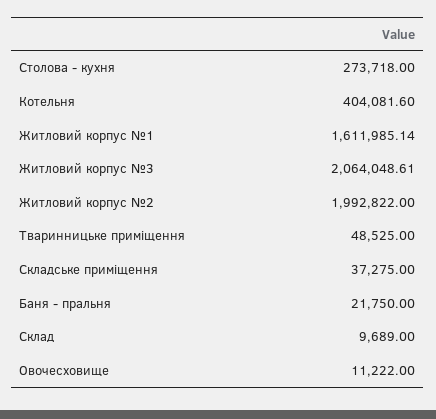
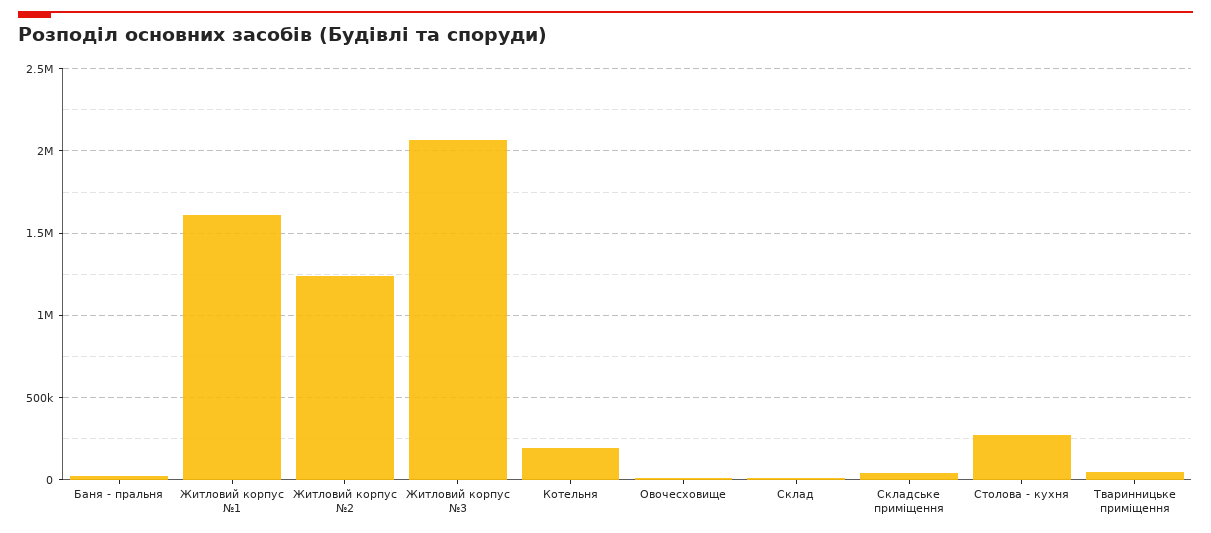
  {
    "Столова - кухня": 273718,
-   "Котельня": 404081.6,
+   "Котельня": 200000,
    "Житловий корпус №1": 1611985.14,
    "Житловий корпус №3": 2064048.61,
-   "Житловий корпус №2": 1992822,
+   "Житловий корпус №2": 1250000,
    "Тваринницьке приміщення": 48525,
    "Складське приміщення": 37275,
    "Баня - пральня": 21750,
    "Склад": 9689,
    "Овочесховище": 11222
  }

